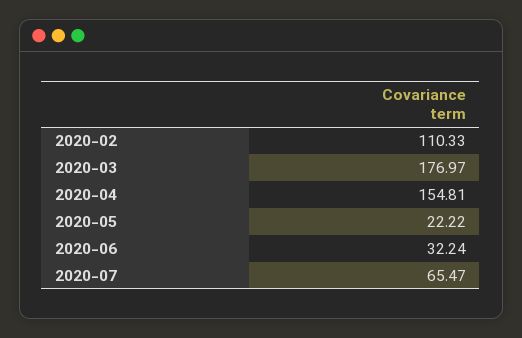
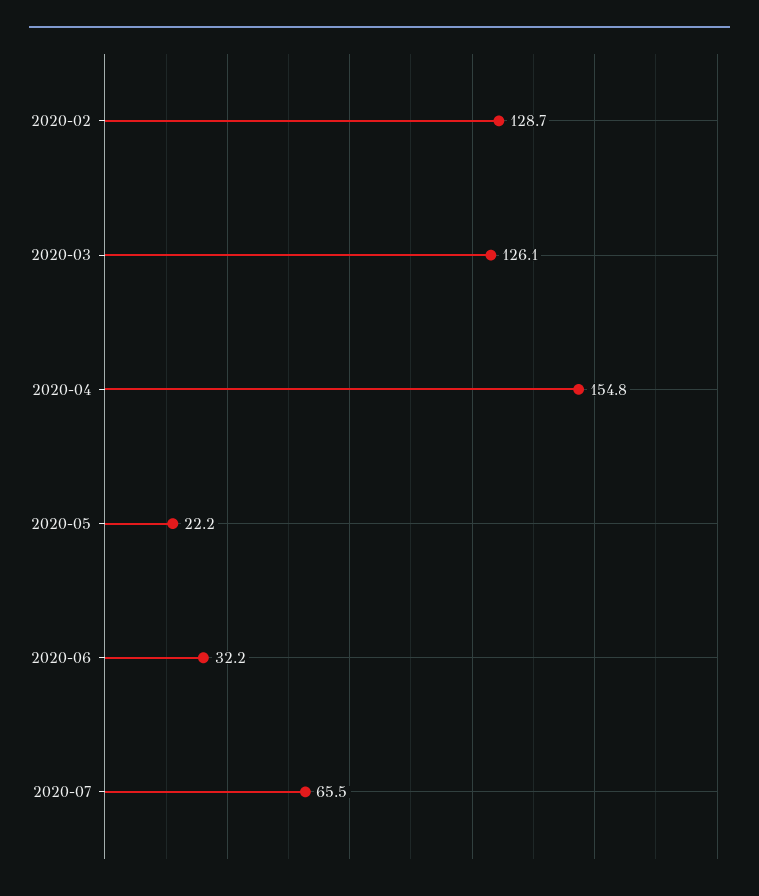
  {
-   "2020-02": 110.33,
+   "2020-02": 128.7,
-   "2020-03": 176.97,
+   "2020-03": 126.1,
    "2020-04": 154.81,
    "2020-05": 22.22,
    "2020-06": 32.24,
    "2020-07": 65.47
  }

